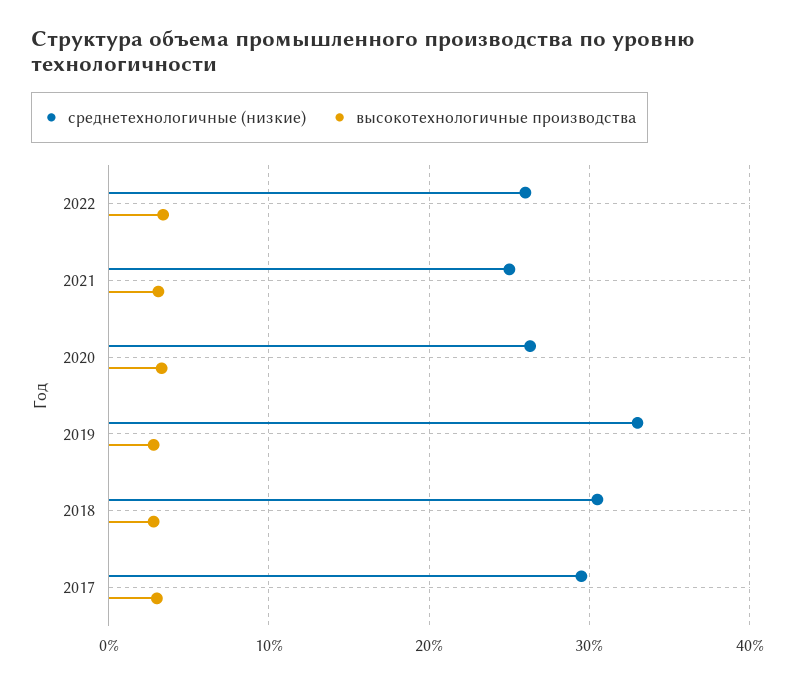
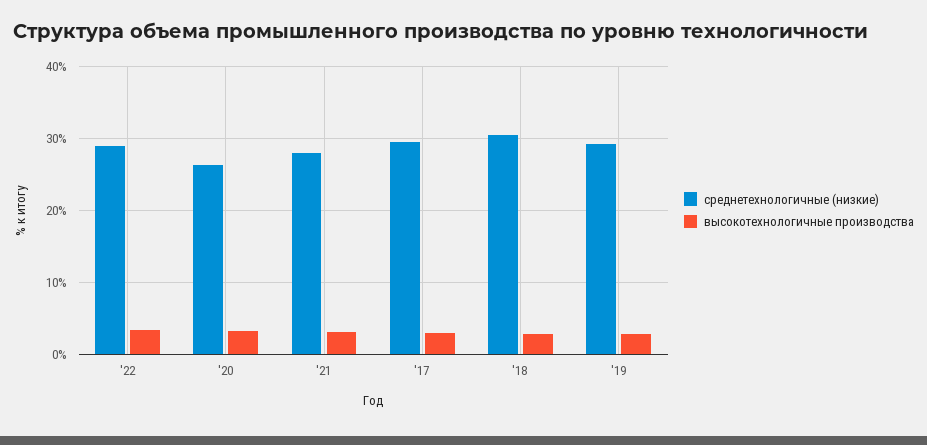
  {
    "среднетехнологичные (низкие)": {
-     "2022": 26,
+     "2022": 29,
-     "2021": 25,
+     "2021": 28,
      "2020": 26,
-     "2019": 33,
+     "2019": 29,
      "2018": 31,
      "2017": 30
    },
    "высокотехнологичные производства": {
      "2022": 3,
      "2021": 3,
      "2020": 3,
      "2019": 3,
      "2018": 3,
      "2017": 3
    }
  }

